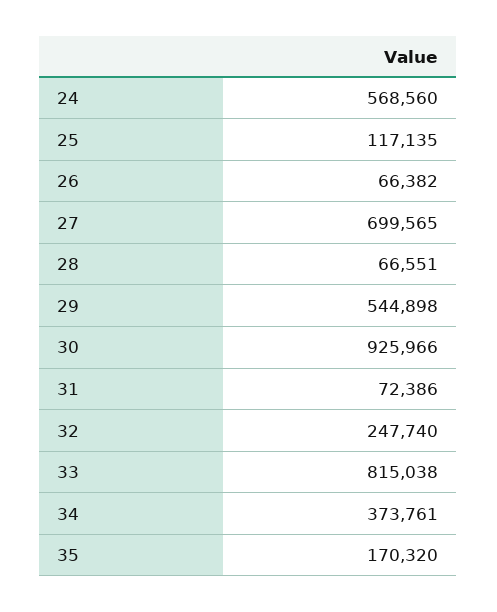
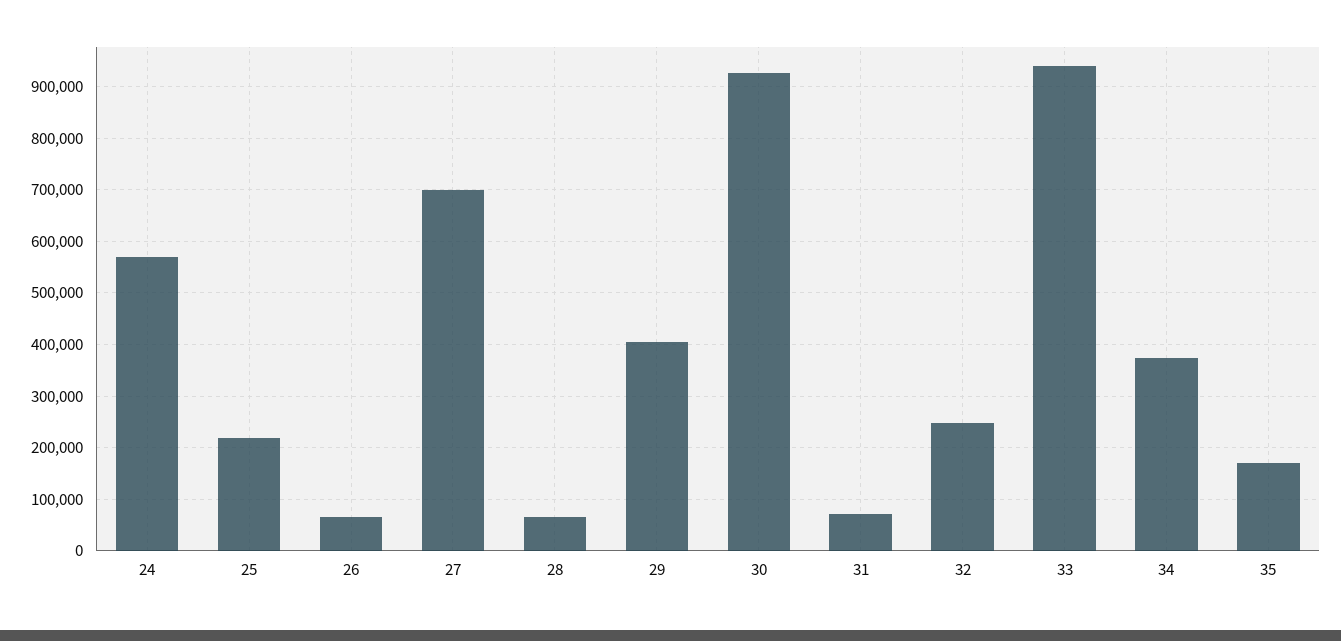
  {
    "24": 568560,
-   "25": 117135,
+   "25": 220000,
    "26": 66382,
    "27": 699565,
    "28": 66551,
-   "29": 544898,
+   "29": 400000,
    "30": 925966,
    "31": 72386,
    "32": 247740,
-   "33": 815038,
+   "33": 940000,
    "34": 373761,
    "35": 170320
  }

